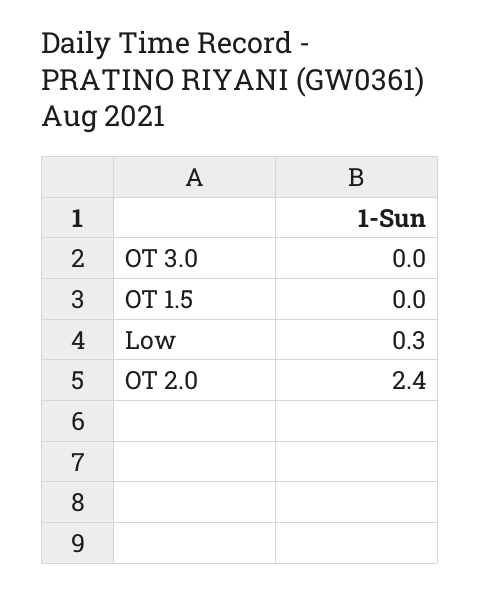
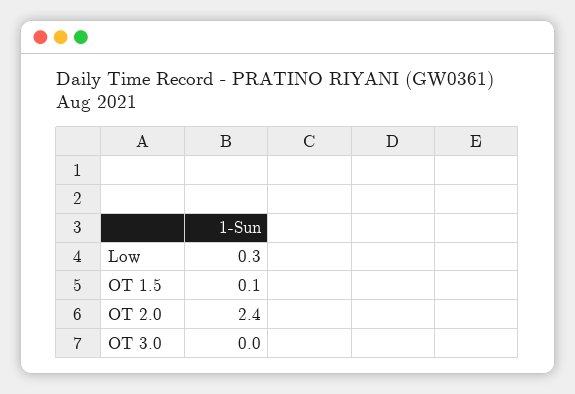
  {
    "OT 3.0": 0,
-   "OT 1.5": 0,
+   "OT 1.5": 0.1,
    "Low": 0.3,
    "OT 2.0": 2.4
  }

